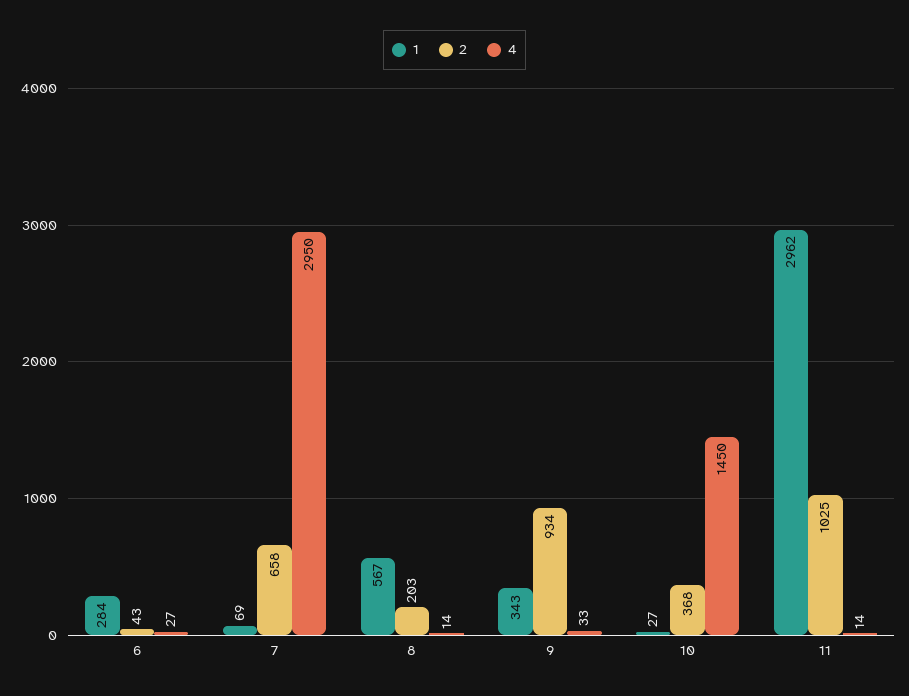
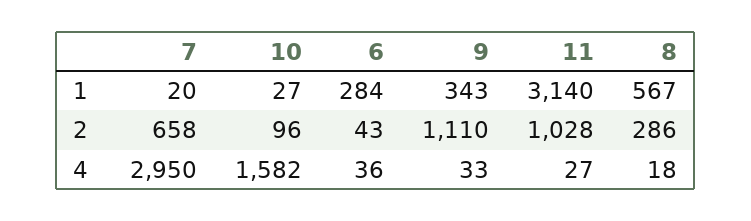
  {
    "1": {
      "6": 284,
-     "7": 69,
+     "7": 20,
      "8": 567,
      "9": 343,
      "10": 27,
-     "11": 2962
+     "11": 3140
    },
    "2": {
      "6": 43,
      "7": 658,
-     "8": 203,
+     "8": 286,
-     "9": 934,
+     "9": 1110,
-     "10": 368,
+     "10": 96,
-     "11": 1025
+     "11": 1028
    },
    "4": {
-     "6": 27,
+     "6": 36,
      "7": 2950,
-     "8": 14,
+     "8": 18,
      "9": 33,
-     "10": 1450,
+     "10": 1582,
-     "11": 14
+     "11": 27
    }
  }

